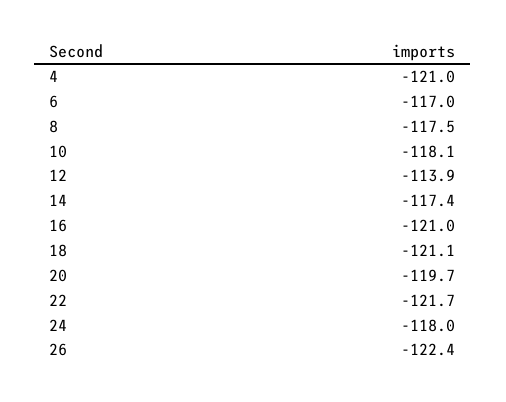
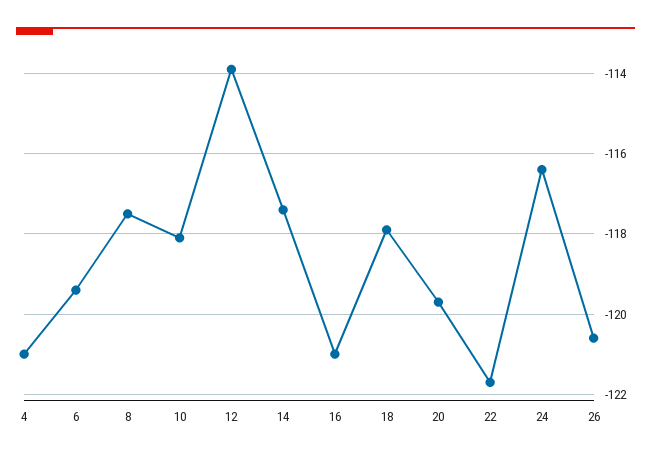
  {
    "4": -121,
-   "6": -117,
+   "6": -119.5,
    "8": -117.5,
    "10": -118.1,
    "12": -113.9,
    "14": -117.4,
    "16": -121,
-   "18": -121.1,
+   "18": -118,
    "20": -119.7,
    "22": -121.7,
-   "24": -118,
+   "24": -116.5,
-   "26": -122.4
+   "26": -120.5
  }

